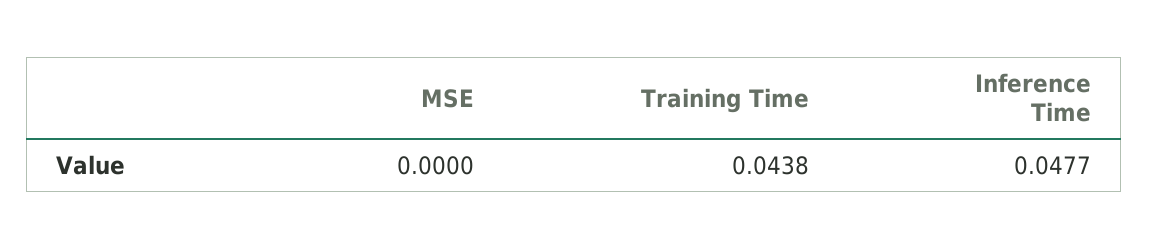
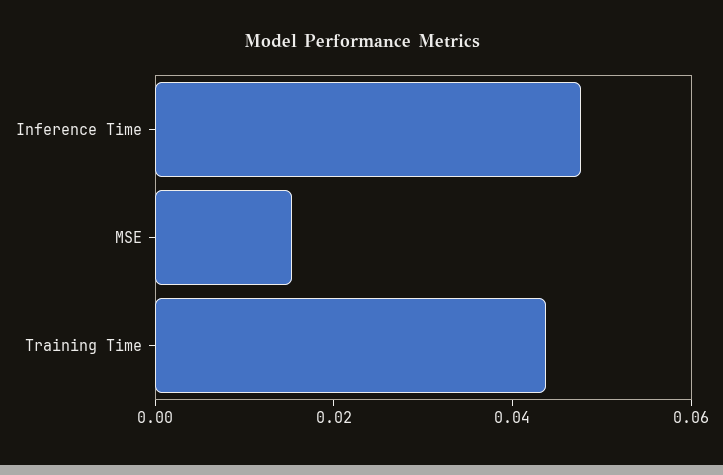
  {
-   "MSE": 0,
+   "MSE": 0.015,
    "Training Time": 0.0438,
    "Inference Time": 0.0477
  }

